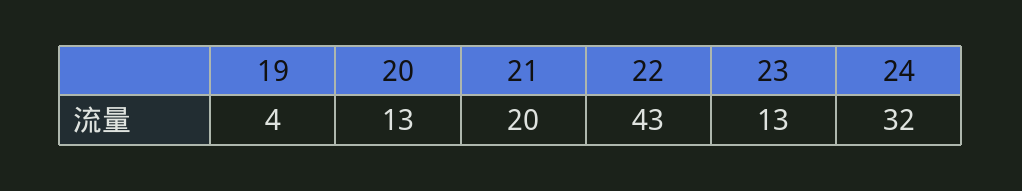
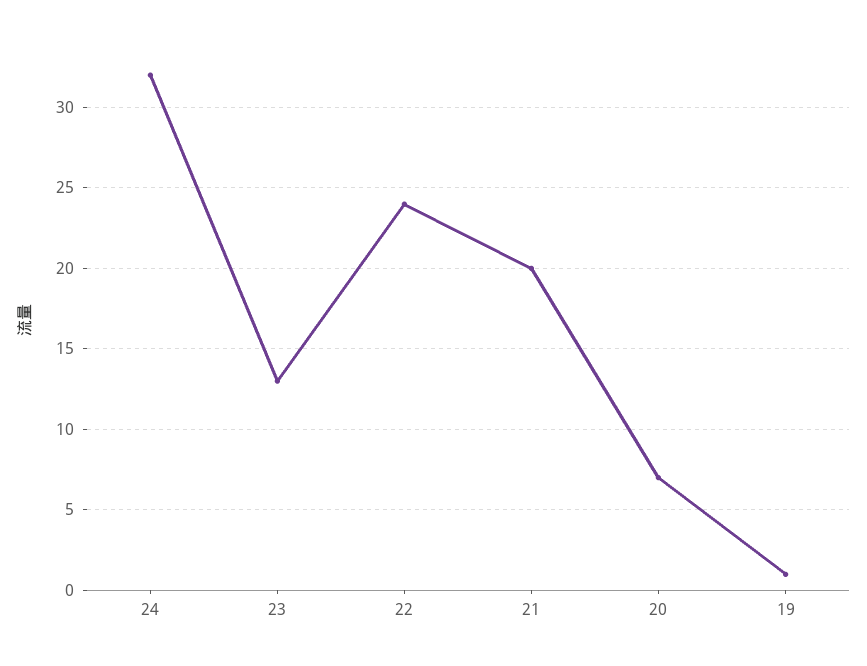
  {
-   "19": 4,
+   "19": 1,
-   "20": 13,
+   "20": 7,
    "21": 20,
-   "22": 43,
+   "22": 24,
    "23": 13,
    "24": 32
  }

